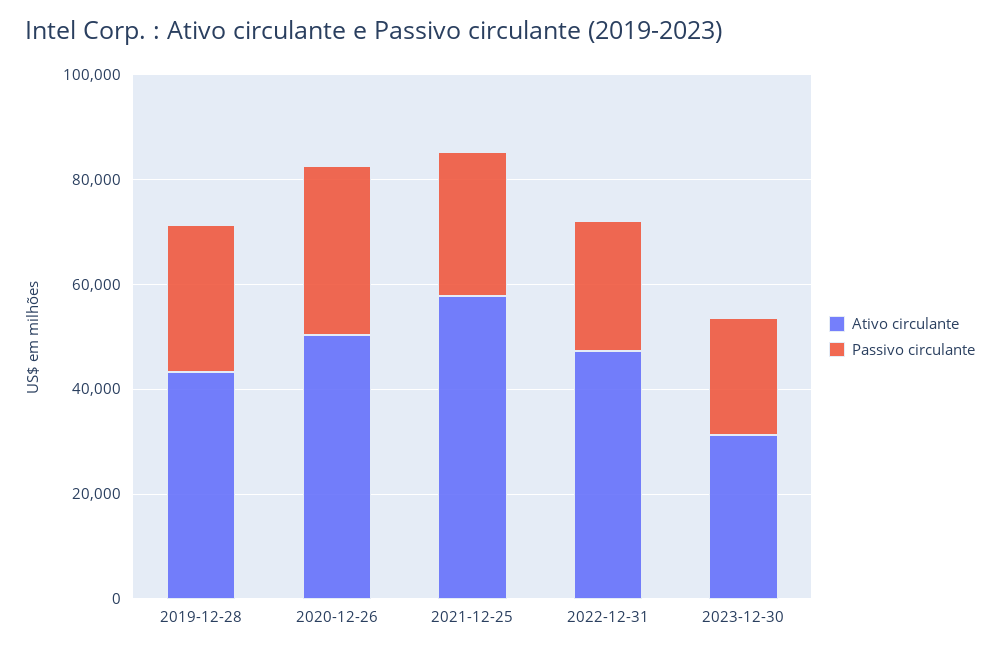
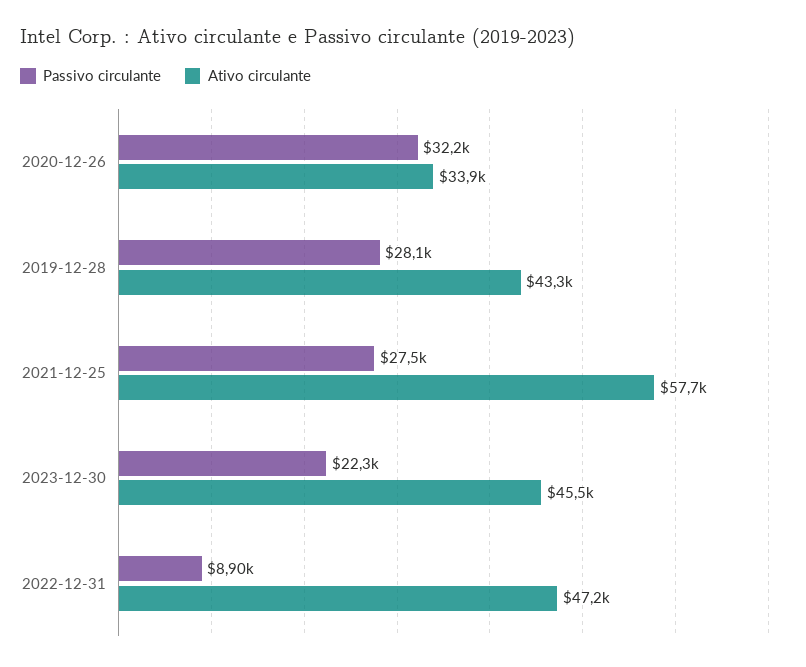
  {
    "Ativo circulante": {
      "2019-12-28": 43300,
-     "2020-12-26": 50000,
+     "2020-12-26": 33900,
      "2021-12-25": 57700,
      "2022-12-31": 47200,
-     "2023-12-30": 30000
+     "2023-12-30": 45500
    },
    "Passivo circulante": {
      "2019-12-28": 28100,
      "2020-12-26": 32200,
      "2021-12-25": 27500,
-     "2022-12-31": 25000,
+     "2022-12-31": 8900,
      "2023-12-30": 22300
    }
  }

